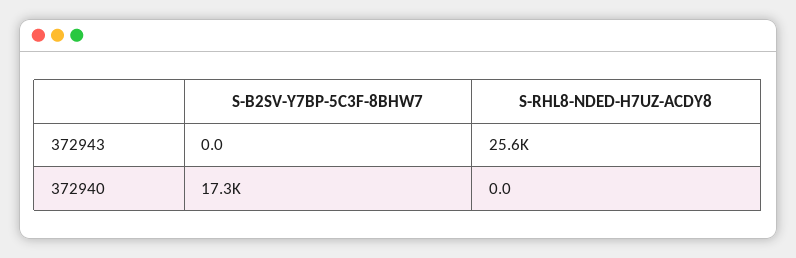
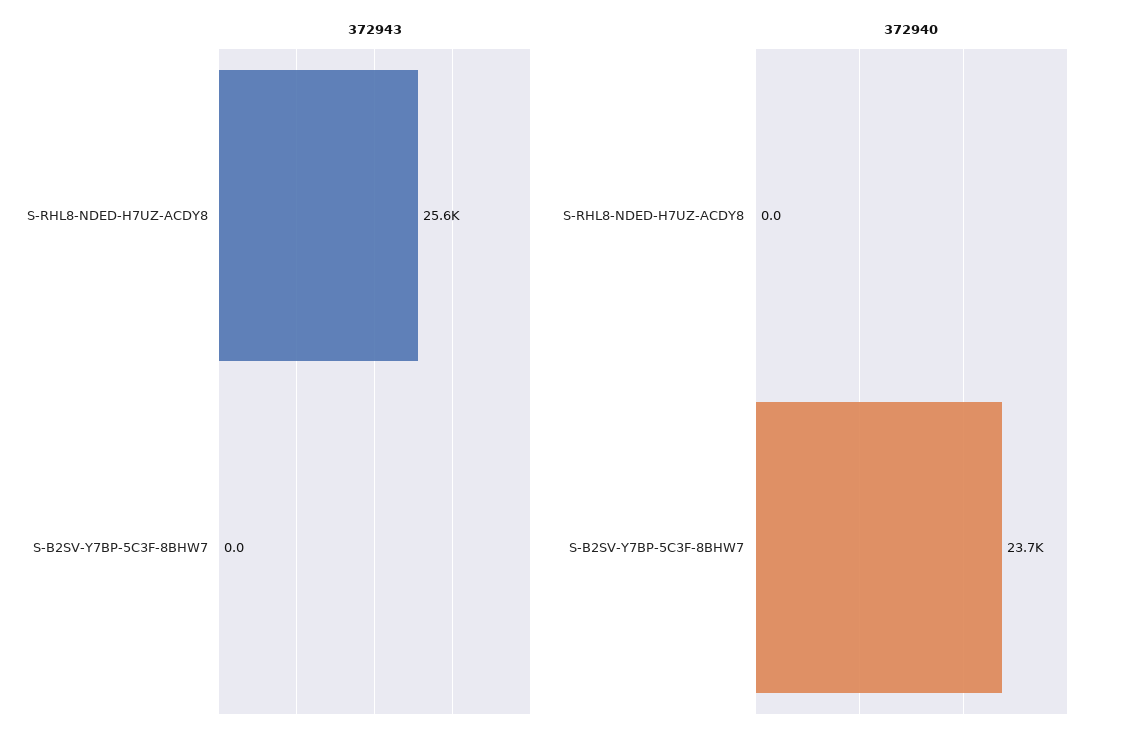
  {
    "372943": {
      "S-B2SV-Y7BP-5C3F-8BHW7": 0,
      "S-RHL8-NDED-H7UZ-ACDY8": 25600
    },
    "372940": {
-     "S-B2SV-Y7BP-5C3F-8BHW7": 17300,
+     "S-B2SV-Y7BP-5C3F-8BHW7": 23700,
      "S-RHL8-NDED-H7UZ-ACDY8": 0
    }
  }

